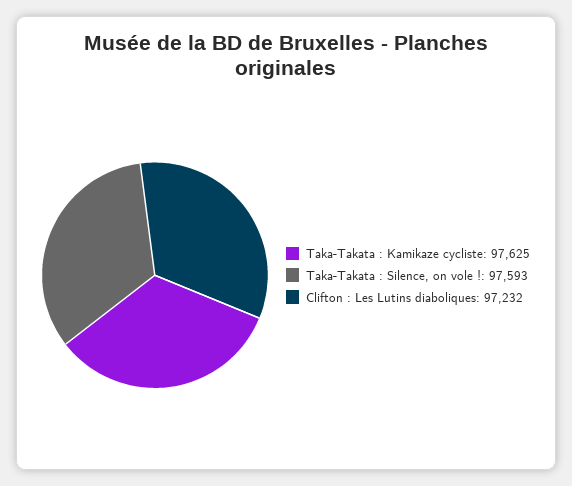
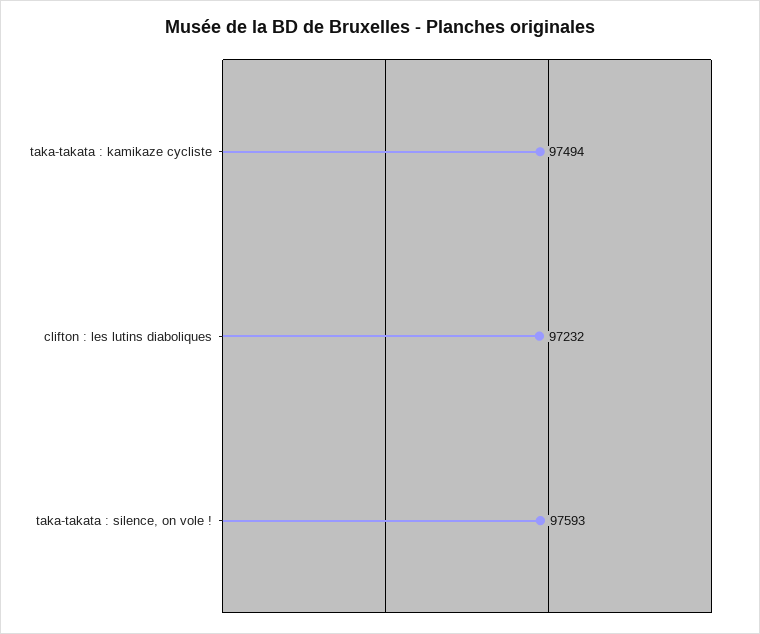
  {
-   "Taka-Takata : Kamikaze cycliste": 97625,
+   "Taka-Takata : Kamikaze cycliste": 97494,
    "Taka-Takata : Silence, on vole !": 97593,
    "Clifton : Les Lutins diaboliques": 97232
  }

